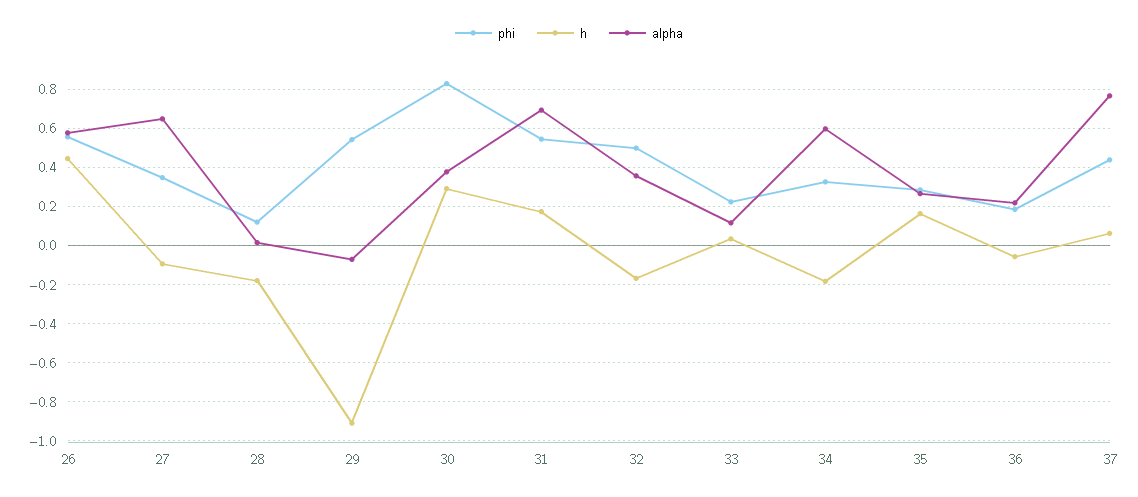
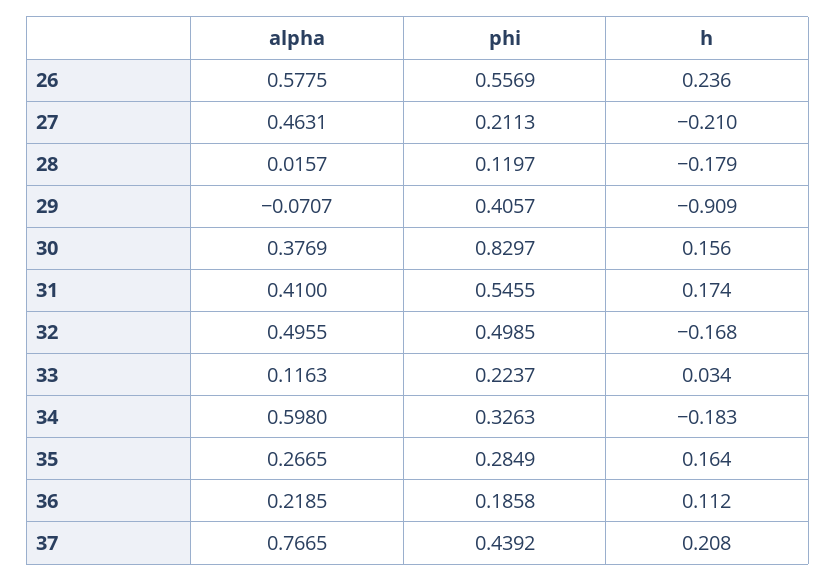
  {
    "phi": {
      "26": 0.5569,
-     "27": 0.35,
+     "27": 0.2113,
      "28": 0.1197,
-     "29": 0.55,
+     "29": 0.4057,
      "30": 0.8297,
      "31": 0.5455,
      "32": 0.4985,
      "33": 0.2237,
      "34": 0.3263,
      "35": 0.2849,
      "36": 0.1858,
      "37": 0.4392
    },
    "h": {
-     "26": 0.45,
+     "26": 0.236,
-     "27": -0.1,
+     "27": -0.21,
      "28": -0.179,
      "29": -0.909,
-     "30": 0.3,
+     "30": 0.156,
      "31": 0.174,
      "32": -0.168,
      "33": 0.034,
      "34": -0.183,
      "35": 0.164,
-     "36": -0.05,
+     "36": 0.112,
-     "37": 0.05
+     "37": 0.208
    },
    "alpha": {
      "26": 0.5775,
-     "27": 0.65,
+     "27": 0.4631,
      "28": 0.0157,
      "29": -0.0707,
      "30": 0.3769,
-     "31": 0.7,
+     "31": 0.41,
-     "32": 0.35,
+     "32": 0.4955,
      "33": 0.1163,
      "34": 0.598,
      "35": 0.2665,
      "36": 0.2185,
      "37": 0.7665
    }
  }

